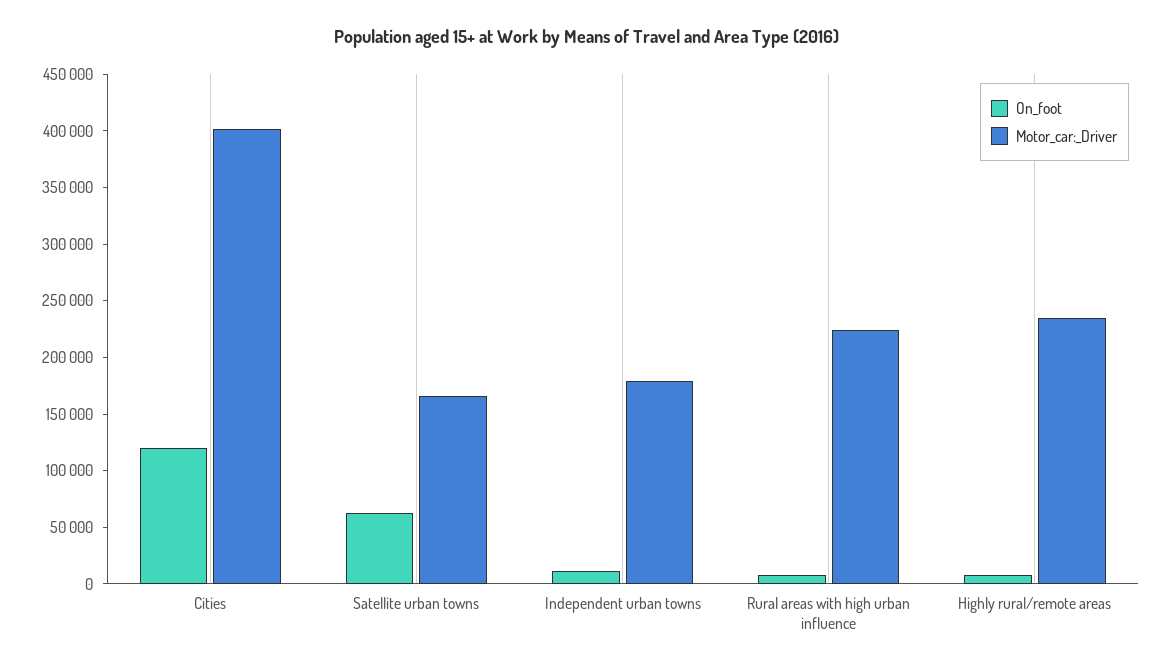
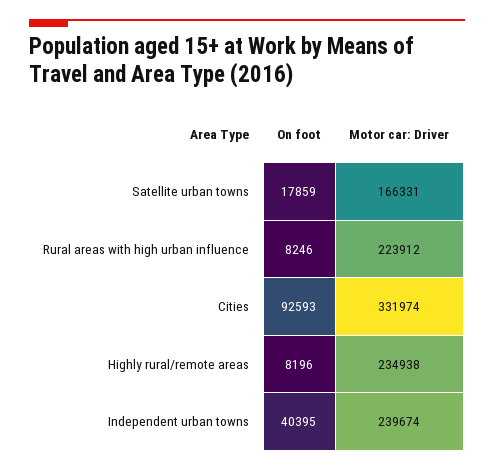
  {
    "On_foot": {
-     "Cities": 120000,
+     "Cities": 92593,
-     "Satellite urban towns": 60000,
+     "Satellite urban towns": 17859,
-     "Independent urban towns": 10000,
+     "Independent urban towns": 40395,
      "Rural areas with high urban influence": 8246,
      "Highly rural/remote areas": 8196
    },
    "Motor_car:_Driver": {
-     "Cities": 400000,
+     "Cities": 331974,
      "Satellite urban towns": 166331,
-     "Independent urban towns": 180000,
+     "Independent urban towns": 239674,
      "Rural areas with high urban influence": 223912,
      "Highly rural/remote areas": 234938
    }
  }

